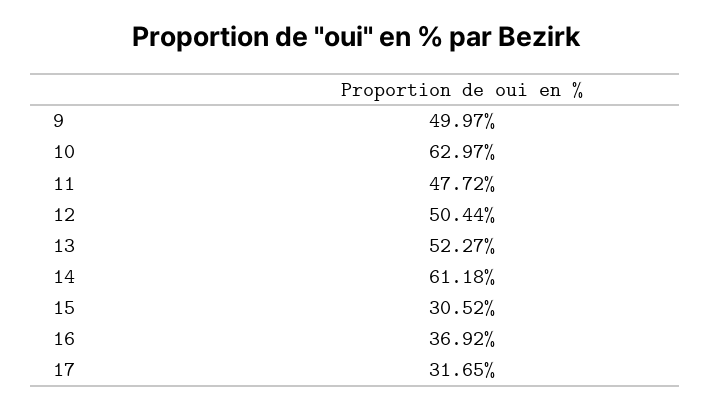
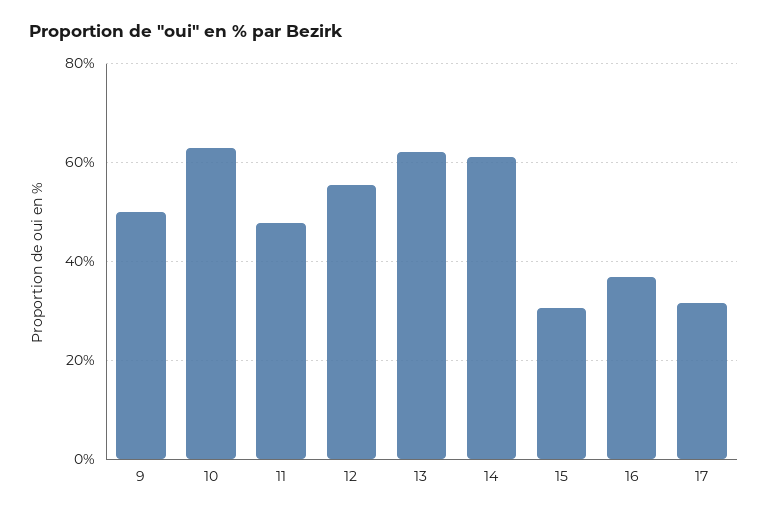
  {
    "9": 49.97,
    "10": 62.97,
    "11": 47.72,
-   "12": 50.44,
+   "12": 56,
-   "13": 52.27,
+   "13": 62,
    "14": 61.18,
    "15": 30.52,
    "16": 36.92,
    "17": 31.65
  }

